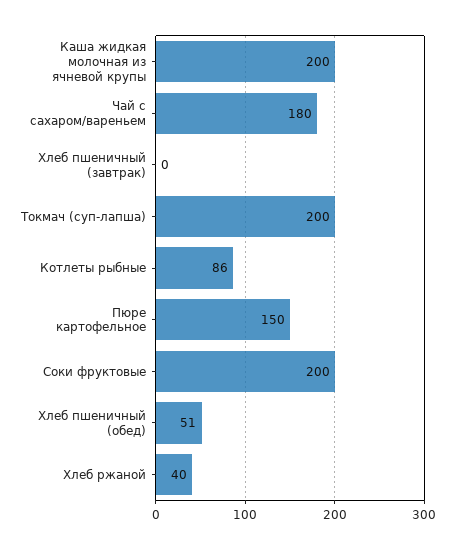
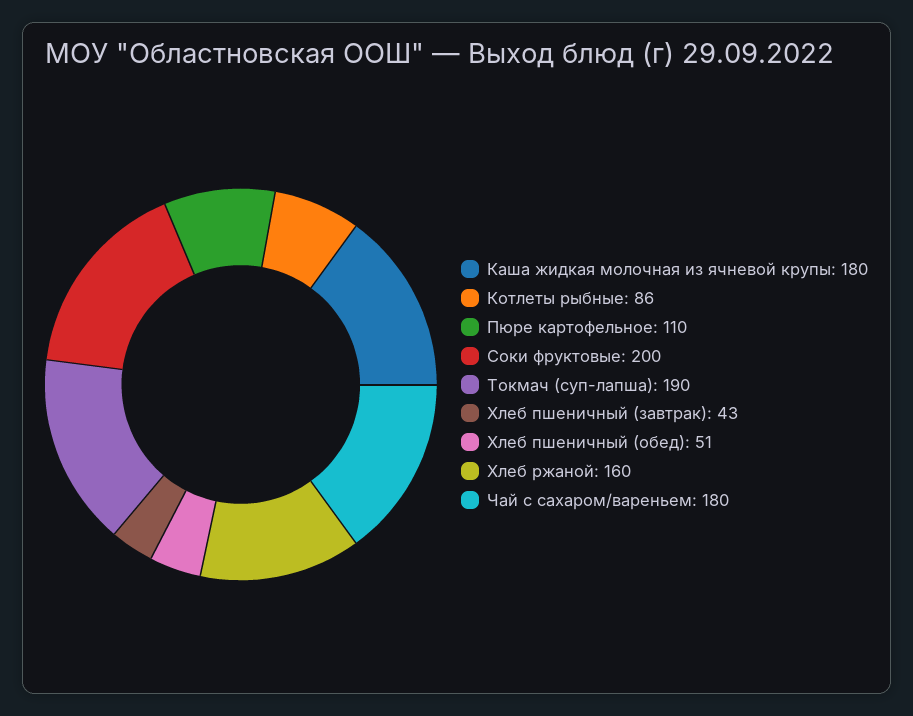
  {
-   "Каша жидкая молочная из ячневой крупы": 200,
+   "Каша жидкая молочная из ячневой крупы": 180,
    "Чай с сахаром/вареньем": 180,
-   "Хлеб пшеничный (завтрак)": 0,
+   "Хлеб пшеничный (завтрак)": 43,
-   "Токмач (суп-лапша)": 200,
+   "Токмач (суп-лапша)": 190,
    "Котлеты рыбные": 86,
-   "Пюре картофельное": 150,
+   "Пюре картофельное": 110,
    "Соки фруктовые": 200,
    "Хлеб пшеничный (обед)": 51,
-   "Хлеб ржаной": 40
+   "Хлеб ржаной": 160
  }

